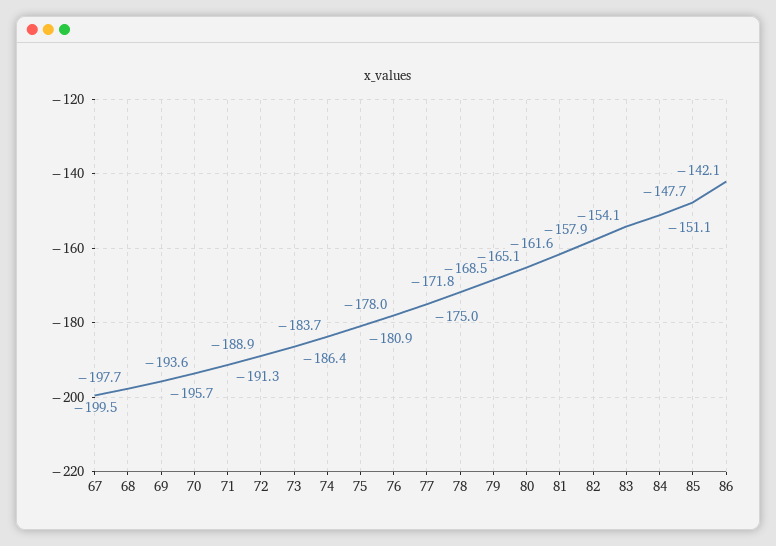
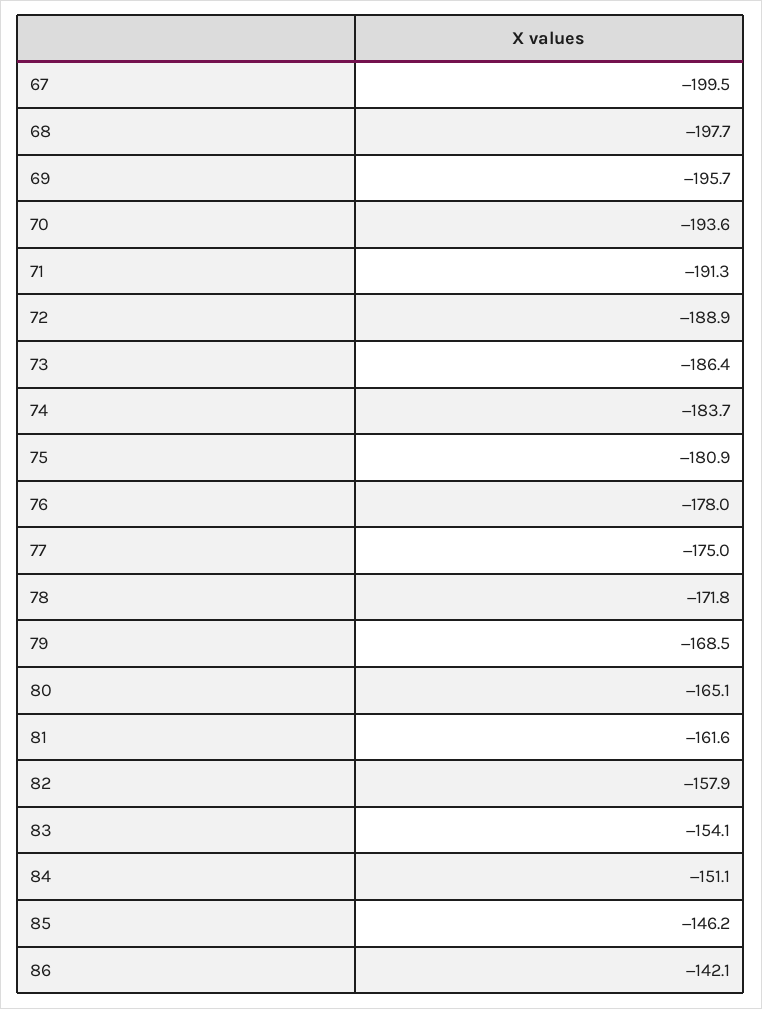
  {
    "67": -199.5,
    "68": -197.7,
    "69": -195.7,
    "70": -193.6,
    "71": -191.3,
    "72": -188.9,
    "73": -186.4,
    "74": -183.7,
    "75": -180.9,
    "76": -178,
    "77": -175,
    "78": -171.8,
    "79": -168.5,
    "80": -165.1,
    "81": -161.6,
    "82": -157.9,
    "83": -154.1,
    "84": -151.1,
-   "85": -147.7,
+   "85": -146.2,
    "86": -142.1
  }

